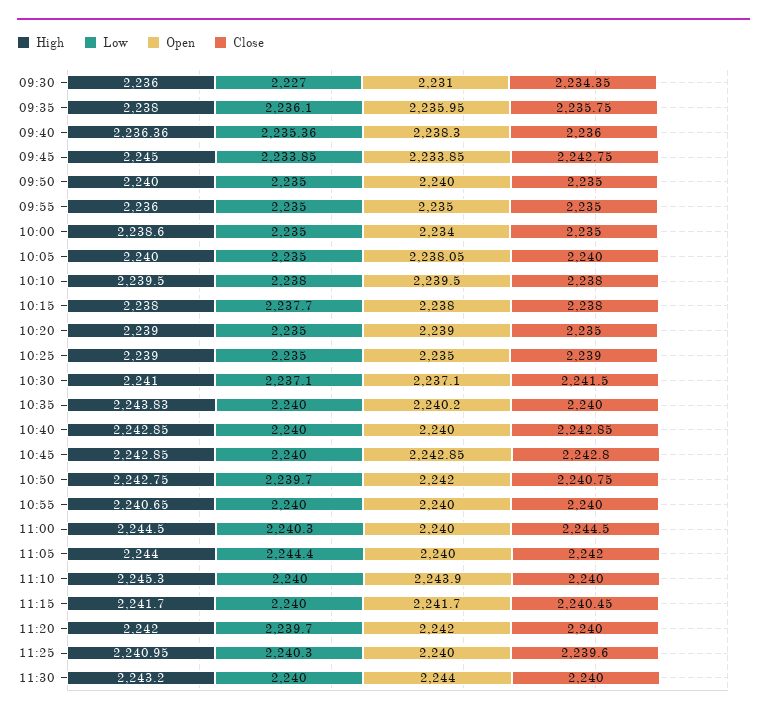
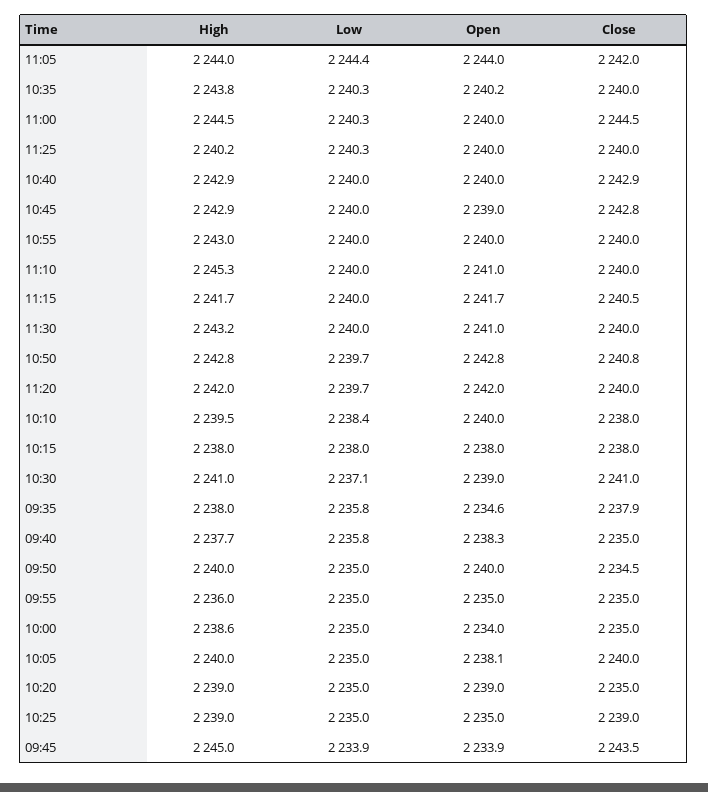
  {
    "High": {
-     "09:30": 2236,
      "09:35": 2238,
-     "09:40": 2236.36,
+     "09:40": 2237.7,
      "09:45": 2245,
      "09:50": 2240,
      "09:55": 2236,
      "10:00": 2238.6,
      "10:05": 2240,
      "10:10": 2239.5,
      "10:15": 2238,
      "10:20": 2239,
      "10:25": 2239,
      "10:30": 2241,
      "10:35": 2243.83,
      "10:40": 2242.85,
      "10:45": 2242.85,
      "10:50": 2242.75,
-     "10:55": 2240.65,
+     "10:55": 2243,
      "11:00": 2244.5,
      "11:05": 2244,
      "11:10": 2245.3,
      "11:15": 2241.7,
      "11:20": 2242,
-     "11:25": 2240.95,
+     "11:25": 2240.2,
      "11:30": 2243.2
    },
    "Low": {
-     "09:30": 2227,
-     "09:35": 2236.1,
+     "09:35": 2235.8,
-     "09:40": 2235.36,
+     "09:40": 2235.8,
      "09:45": 2233.85,
      "09:50": 2235,
      "09:55": 2235,
      "10:00": 2235,
      "10:05": 2235,
-     "10:10": 2238,
+     "10:10": 2238.4,
-     "10:15": 2237.7,
+     "10:15": 2238,
      "10:20": 2235,
      "10:25": 2235,
      "10:30": 2237.1,
-     "10:35": 2240,
+     "10:35": 2240.3,
      "10:40": 2240,
      "10:45": 2240,
      "10:50": 2239.7,
      "10:55": 2240,
      "11:00": 2240.3,
      "11:05": 2244.4,
      "11:10": 2240,
      "11:15": 2240,
      "11:20": 2239.7,
      "11:25": 2240.3,
      "11:30": 2240
    },
    "Open": {
-     "09:30": 2231,
-     "09:35": 2235.95,
+     "09:35": 2234.6,
      "09:40": 2238.3,
      "09:45": 2233.85,
      "09:50": 2240,
      "09:55": 2235,
      "10:00": 2234,
      "10:05": 2238.05,
-     "10:10": 2239.5,
+     "10:10": 2240,
      "10:15": 2238,
      "10:20": 2239,
      "10:25": 2235,
-     "10:30": 2237.1,
+     "10:30": 2239,
      "10:35": 2240.2,
      "10:40": 2240,
-     "10:45": 2242.85,
+     "10:45": 2239,
-     "10:50": 2242,
+     "10:50": 2242.8,
      "10:55": 2240,
      "11:00": 2240,
-     "11:05": 2240,
+     "11:05": 2244,
-     "11:10": 2243.9,
+     "11:10": 2241,
      "11:15": 2241.7,
      "11:20": 2242,
      "11:25": 2240,
-     "11:30": 2244
+     "11:30": 2241
    },
    "Close": {
-     "09:30": 2234.35,
-     "09:35": 2235.75,
+     "09:35": 2237.9,
-     "09:40": 2236,
+     "09:40": 2235,
-     "09:45": 2242.75,
+     "09:45": 2243.5,
-     "09:50": 2235,
+     "09:50": 2234.5,
      "09:55": 2235,
      "10:00": 2235,
      "10:05": 2240,
      "10:10": 2238,
      "10:15": 2238,
      "10:20": 2235,
      "10:25": 2239,
-     "10:30": 2241.5,
+     "10:30": 2241,
      "10:35": 2240,
      "10:40": 2242.85,
      "10:45": 2242.8,
      "10:50": 2240.75,
      "10:55": 2240,
      "11:00": 2244.5,
      "11:05": 2242,
      "11:10": 2240,
      "11:15": 2240.45,
      "11:20": 2240,
-     "11:25": 2239.6,
+     "11:25": 2240,
      "11:30": 2240
    }
  }

